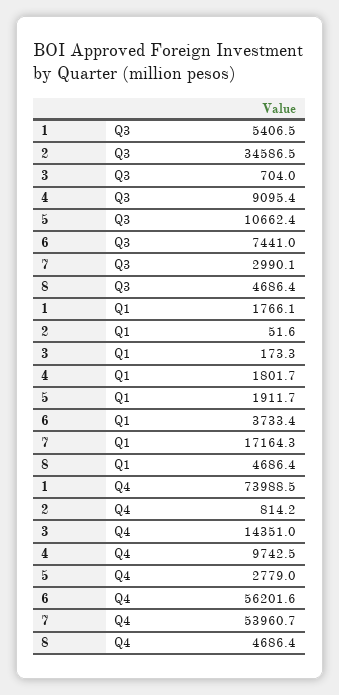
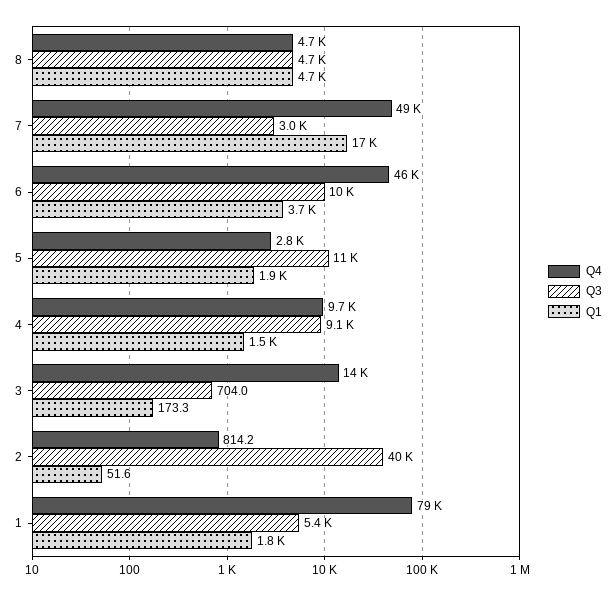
  {
    "Q3": {
      "1": 5406.5,
-     "2": 34586.5,
+     "2": 40000,
      "3": 704,
      "4": 9095.4,
      "5": 10662.4,
-     "6": 7441,
+     "6": 10000,
      "7": 2990.1,
      "8": 4686.4
    },
    "Q1": {
      "1": 1766.1,
      "2": 51.6,
      "3": 173.3,
-     "4": 1801.7,
+     "4": 1500,
      "5": 1911.7,
      "6": 3733.4,
      "7": 17164.3,
      "8": 4686.4
    },
    "Q4": {
-     "1": 73988.5,
+     "1": 79000,
      "2": 814.2,
      "3": 14351,
      "4": 9742.5,
      "5": 2779,
-     "6": 56201.6,
+     "6": 46000,
-     "7": 53960.7,
+     "7": 49000,
      "8": 4686.4
    }
  }

